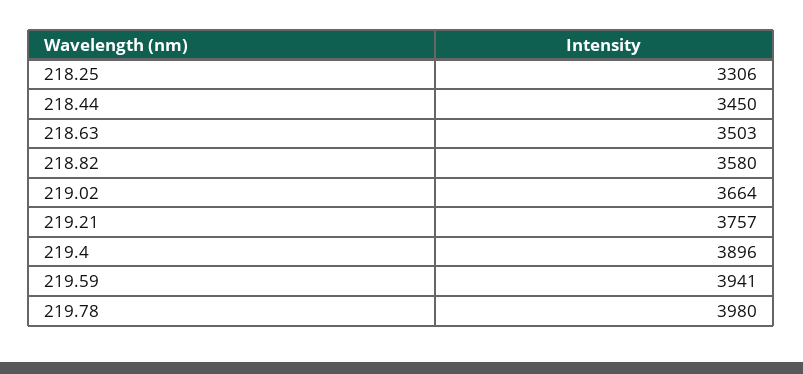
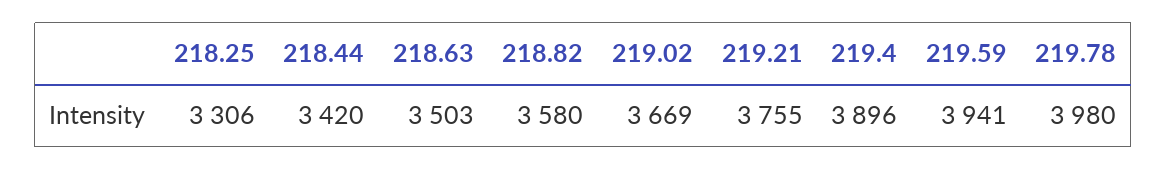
  {
    "218.25": 3306,
-   "218.44": 3450,
+   "218.44": 3420,
    "218.63": 3503,
    "218.82": 3580,
-   "219.02": 3664,
+   "219.02": 3669,
-   "219.21": 3757,
+   "219.21": 3755,
    "219.4": 3896,
    "219.59": 3941,
    "219.78": 3980
  }

